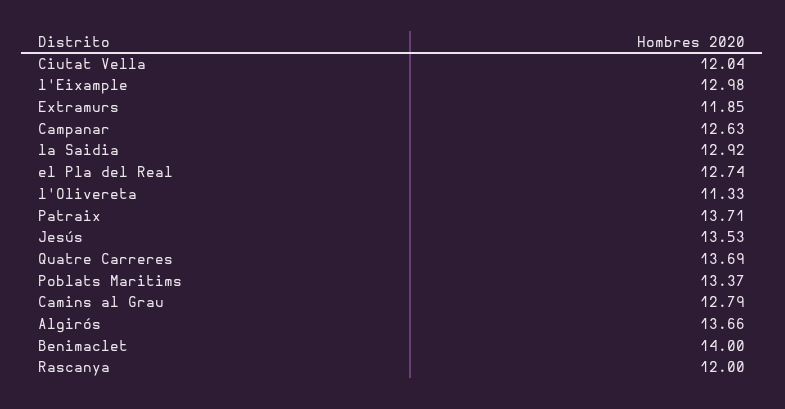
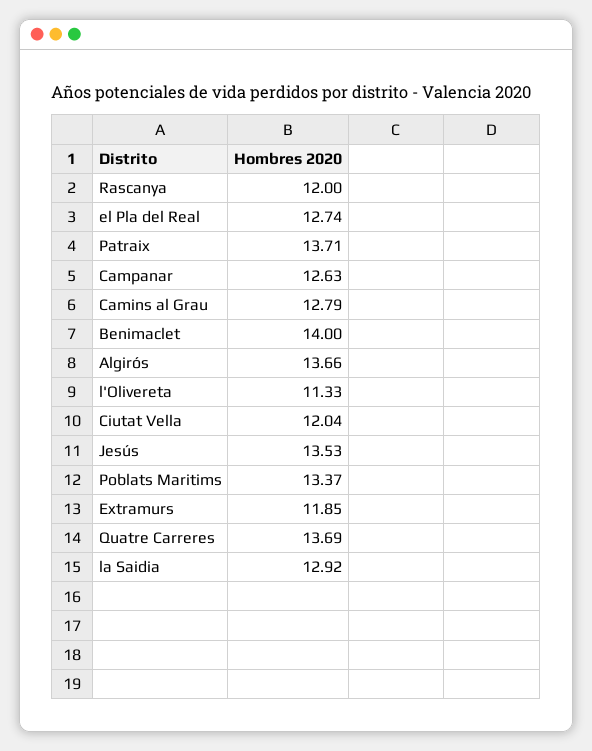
  {
    "Ciutat Vella": 12.04,
-   "l'Eixample": 12.98,
    "Extramurs": 11.85,
    "Campanar": 12.63,
    "la Saidia": 12.92,
    "el Pla del Real": 12.74,
    "l'Olivereta": 11.33,
    "Patraix": 13.71,
    "Jesús": 13.53,
    "Quatre Carreres": 13.69,
    "Poblats Maritims": 13.37,
    "Camins al Grau": 12.79,
    "Algirós": 13.66,
    "Benimaclet": 14,
    "Rascanya": 12
  }

